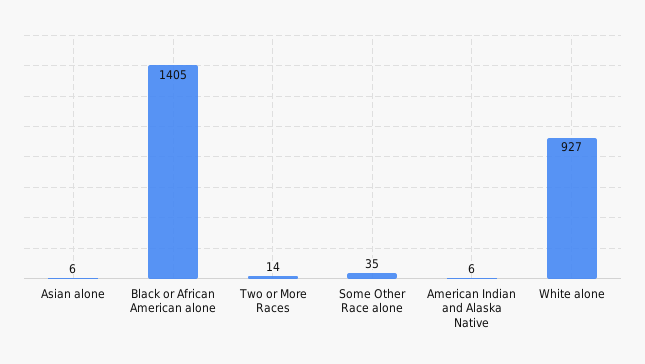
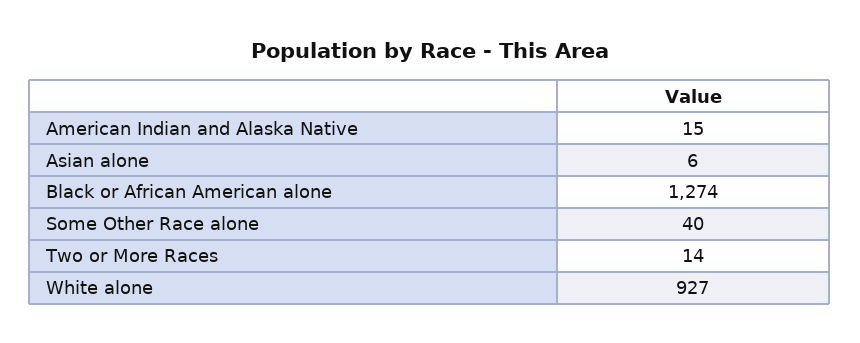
  {
    "Asian alone": 6,
-   "Black or African American alone": 1405,
+   "Black or African American alone": 1274,
    "Two or More Races": 14,
-   "Some Other Race alone": 35,
+   "Some Other Race alone": 40,
-   "American Indian and Alaska Native": 6,
+   "American Indian and Alaska Native": 15,
    "White alone": 927
  }

